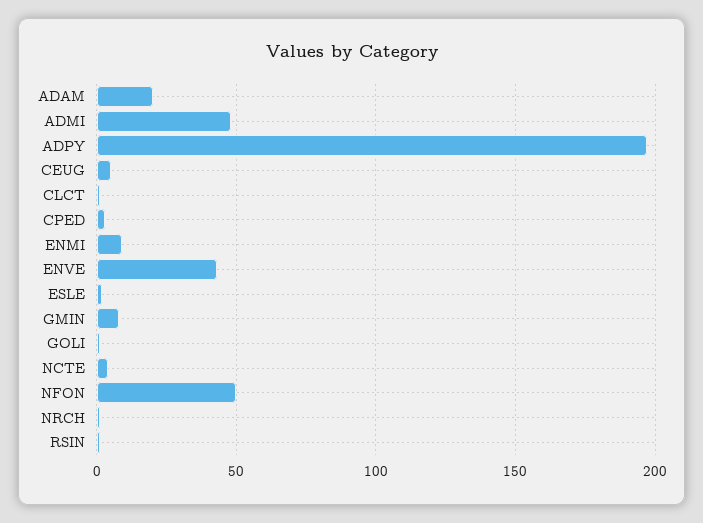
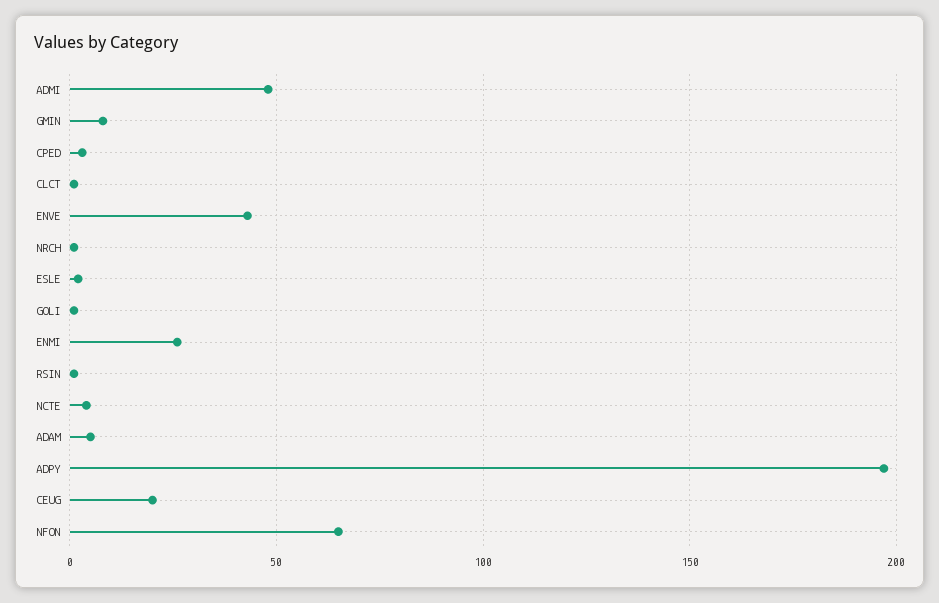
  {
-   "ADAM": 20,
+   "ADAM": 5,
    "ADMI": 50,
    "ADPY": 195,
-   "CEUG": 5,
+   "CEUG": 20,
    "CLCT": 0,
    "CPED": 5,
-   "ENMI": 10,
+   "ENMI": 25,
    "ENVE": 45,
    "ESLE": 0,
    "GMIN": 10,
    "GOLI": 0,
    "NCTE": 5,
-   "NFON": 50,
+   "NFON": 65,
    "NRCH": 0,
    "RSIN": 0
  }

